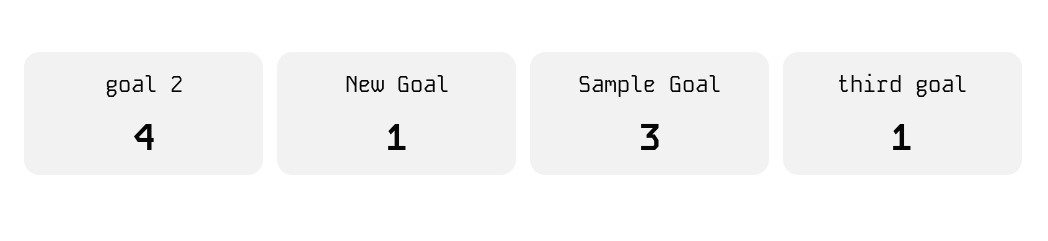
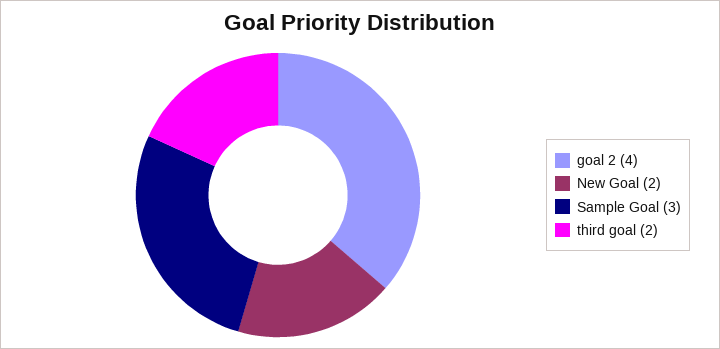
  {
    "goal 2": 4,
-   "New Goal": 1,
+   "New Goal": 2,
    "Sample Goal": 3,
-   "third goal": 1
+   "third goal": 2
  }

